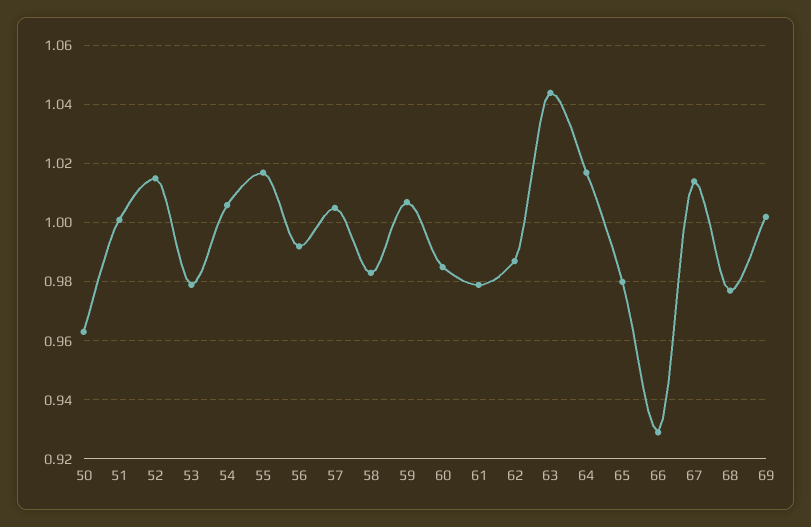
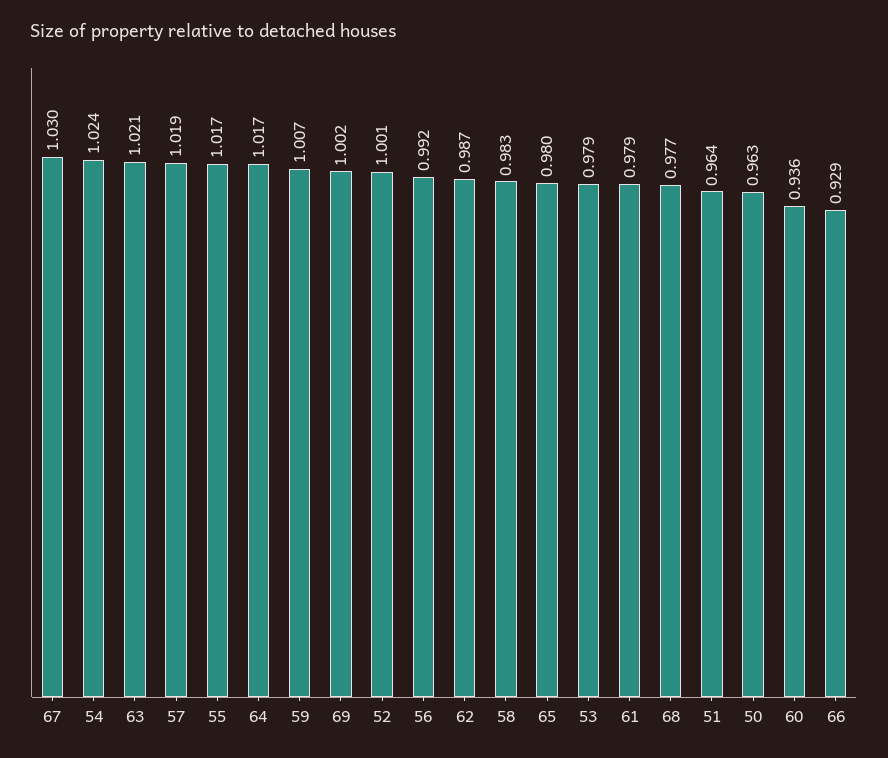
  {
    "50": 0.963,
-   "51": 1,
+   "51": 0.964,
-   "52": 1.015,
+   "52": 1.001,
    "53": 0.979,
-   "54": 1.005,
+   "54": 1.024,
    "55": 1.017,
    "56": 0.992,
-   "57": 1.005,
+   "57": 1.019,
    "58": 0.983,
    "59": 1.007,
-   "60": 0.985,
+   "60": 0.936,
    "61": 0.979,
    "62": 0.987,
-   "63": 1.045,
+   "63": 1.021,
    "64": 1.017,
    "65": 0.98,
    "66": 0.929,
-   "67": 1.015,
+   "67": 1.03,
    "68": 0.977,
    "69": 1.002
  }

